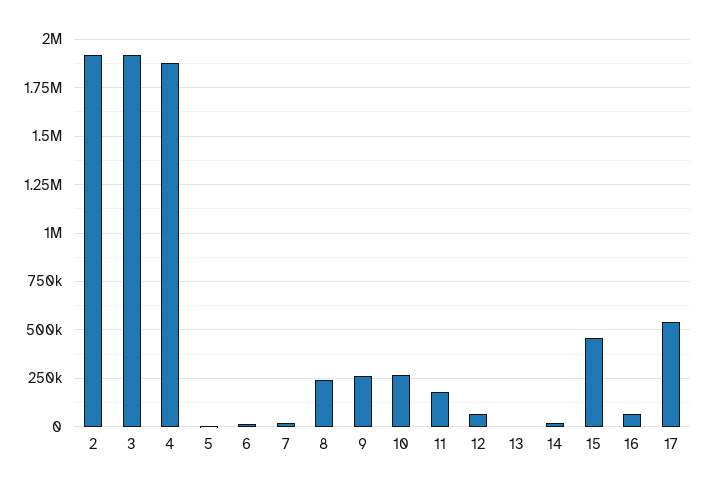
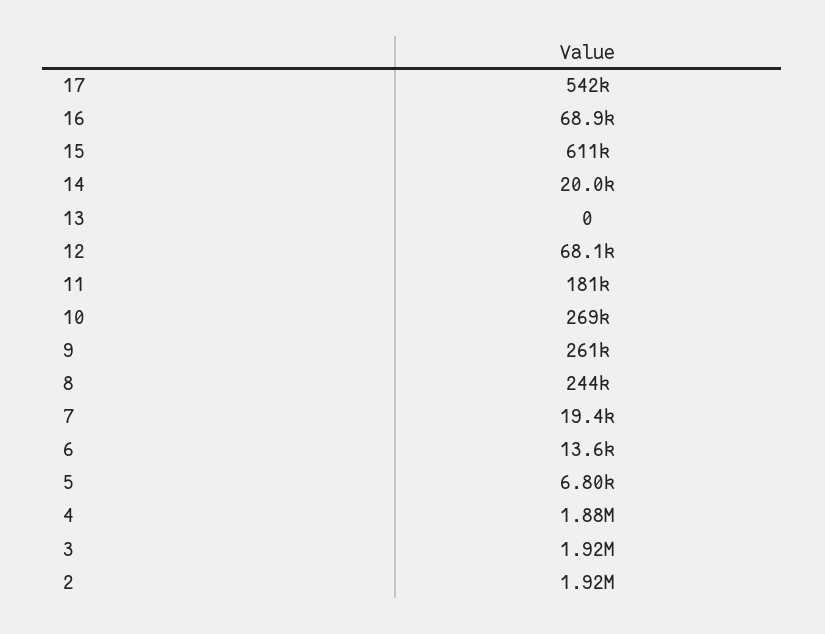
  {
    "2": 1920000,
    "3": 1920000,
    "4": 1880000,
    "5": 6800,
    "6": 13600,
    "7": 19400,
    "8": 244000,
    "9": 261000,
    "10": 269000,
    "11": 181000,
    "12": 68100,
    "13": 0,
    "14": 20000,
-   "15": 450000,
+   "15": 611000,
    "16": 68900,
    "17": 542000
  }

